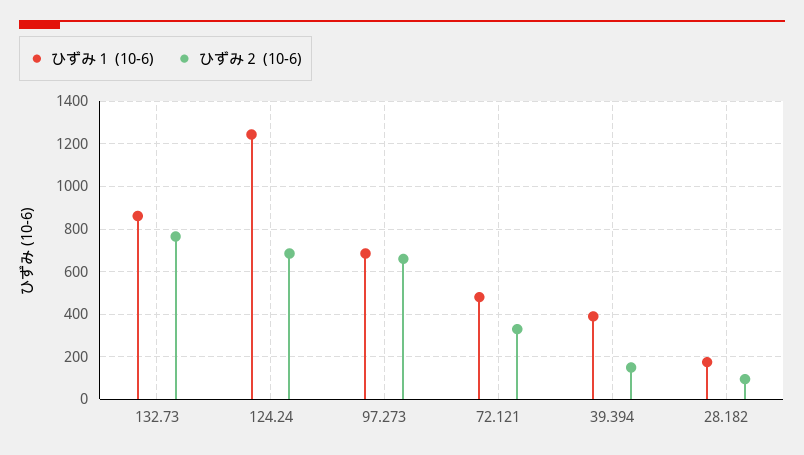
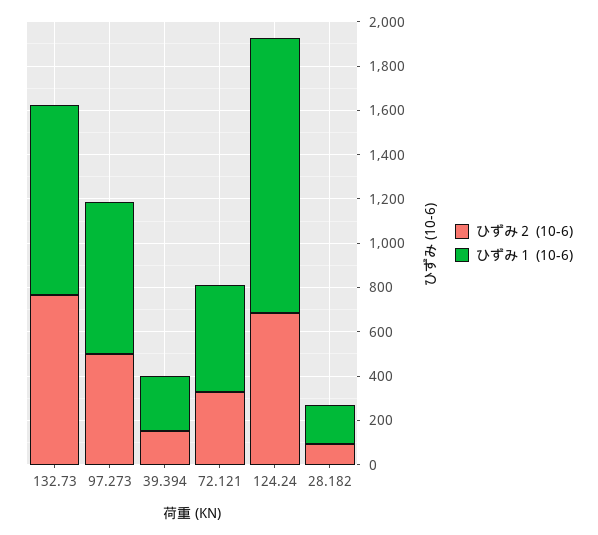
  {
    "ひずみ１ (10-6)": {
      "132.73": 850,
      "124.24": 1250,
      "97.273": 700,
      "72.121": 500,
-     "39.394": 400,
+     "39.394": 250,
      "28.182": 200
    },
    "ひずみ２ (10-6)": {
      "132.73": 750,
      "124.24": 700,
-     "97.273": 650,
+     "97.273": 500,
      "72.121": 350,
      "39.394": 150,
      "28.182": 100
    }
  }

